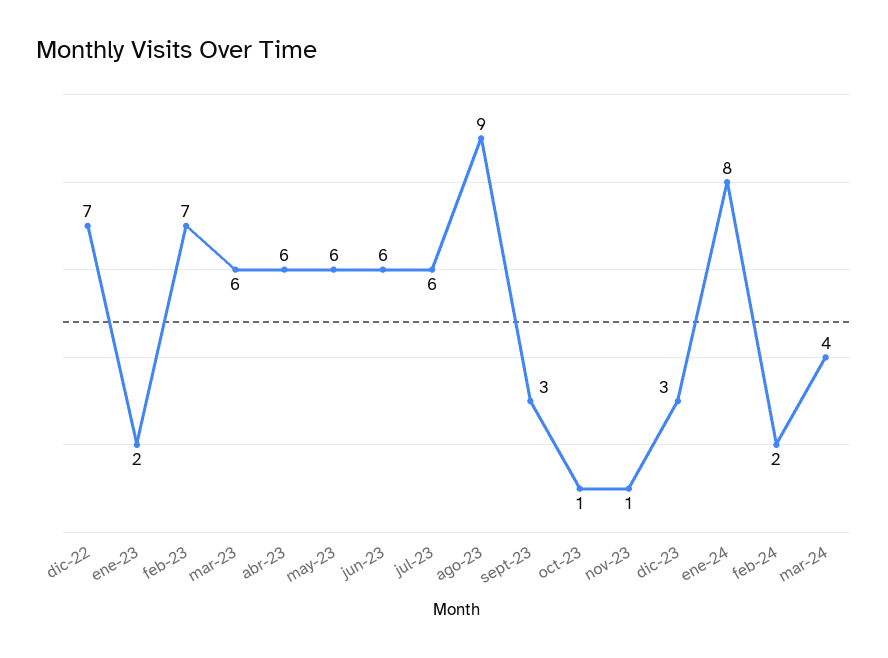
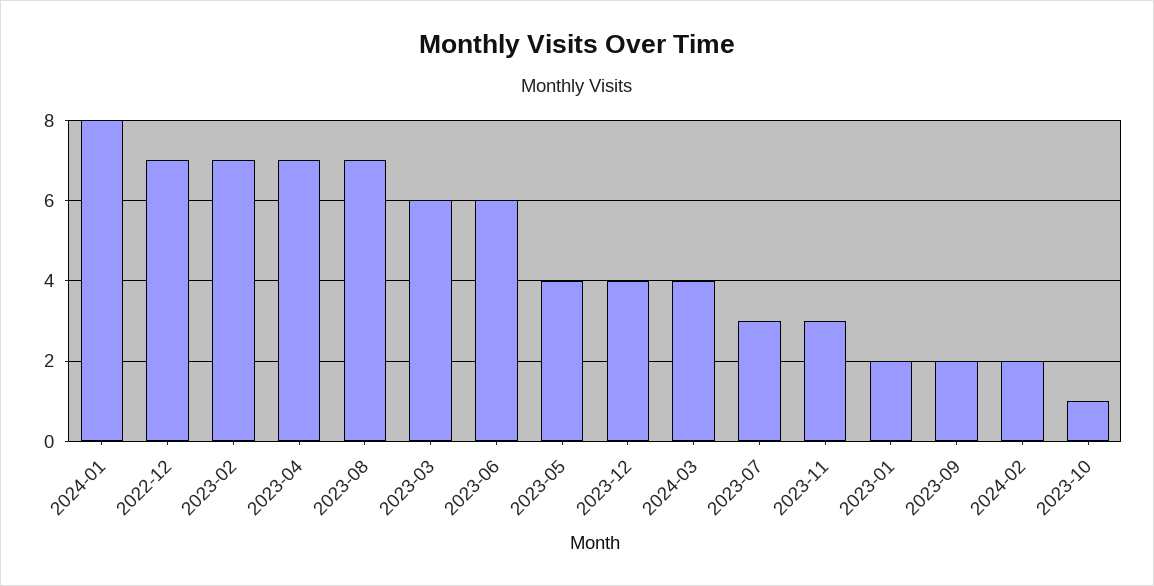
  {
    "dic-22": 7,
    "ene-23": 2,
    "feb-23": 7,
    "mar-23": 6,
-   "abr-23": 6,
+   "abr-23": 7,
-   "may-23": 6,
+   "may-23": 4,
    "jun-23": 6,
-   "jul-23": 6,
+   "jul-23": 3,
-   "ago-23": 9,
+   "ago-23": 7,
-   "sept-23": 3,
+   "sept-23": 2,
    "oct-23": 1,
-   "nov-23": 1,
+   "nov-23": 3,
-   "dic-23": 3,
+   "dic-23": 4,
    "ene-24": 8,
    "feb-24": 2,
    "mar-24": 4
  }

